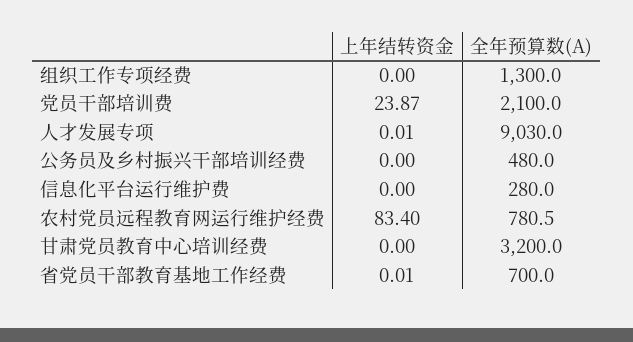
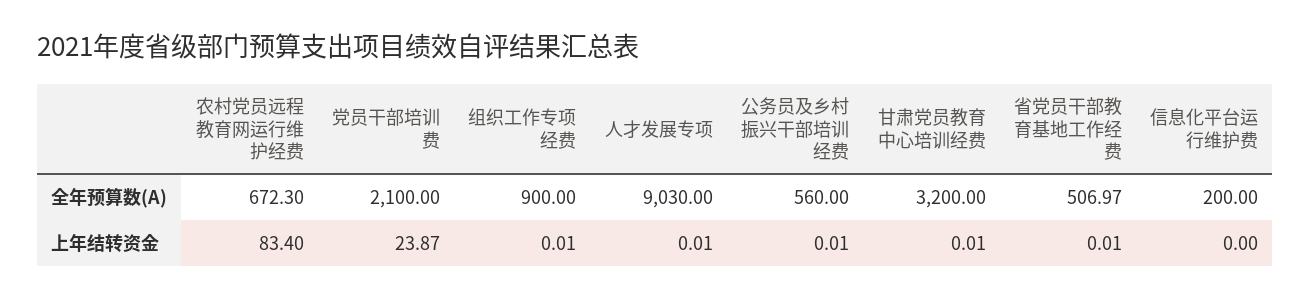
  {
    "上年结转资金": {
-     "组织工作专项经费": 0,
+     "组织工作专项经费": 0.01,
      "党员干部培训费": 23.87,
      "人才发展专项": 0.01,
-     "公务员及乡村振兴干部培训经费": 0,
+     "公务员及乡村振兴干部培训经费": 0.01,
      "信息化平台运行维护费": 0,
      "农村党员远程教育网运行维护经费": 83.4,
-     "甘肃党员教育中心培训经费": 0,
+     "甘肃党员教育中心培训经费": 0.01,
      "省党员干部教育基地工作经费": 0.01
    },
    "全年预算数(A)": {
-     "组织工作专项经费": 1300,
+     "组织工作专项经费": 900,
      "党员干部培训费": 2100,
      "人才发展专项": 9030,
-     "公务员及乡村振兴干部培训经费": 480,
+     "公务员及乡村振兴干部培训经费": 560,
-     "信息化平台运行维护费": 280,
+     "信息化平台运行维护费": 200,
-     "农村党员远程教育网运行维护经费": 780.5,
+     "农村党员远程教育网运行维护经费": 672.3,
      "甘肃党员教育中心培训经费": 3200,
-     "省党员干部教育基地工作经费": 700
+     "省党员干部教育基地工作经费": 506.97
    }
  }

